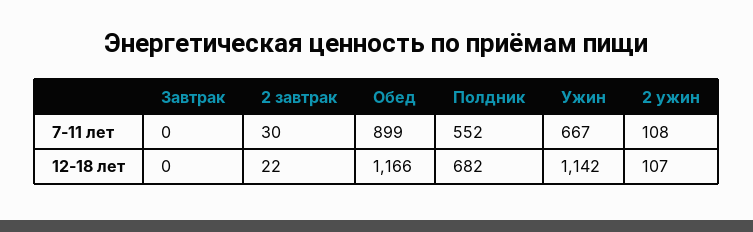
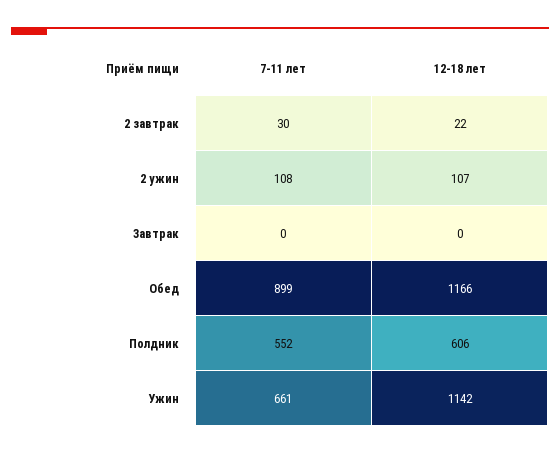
  {
    "Завтрак": {
      "7-11 лет": 0,
      "12-18 лет": 0
    },
    "2 завтрак": {
      "7-11 лет": 30,
      "12-18 лет": 22
    },
    "Обед": {
      "7-11 лет": 899,
      "12-18 лет": 1166
    },
    "Полдник": {
      "7-11 лет": 552,
-     "12-18 лет": 682
+     "12-18 лет": 606
    },
    "Ужин": {
-     "7-11 лет": 667,
+     "7-11 лет": 661,
      "12-18 лет": 1142
    },
    "2 ужин": {
      "7-11 лет": 108,
      "12-18 лет": 107
    }
  }

